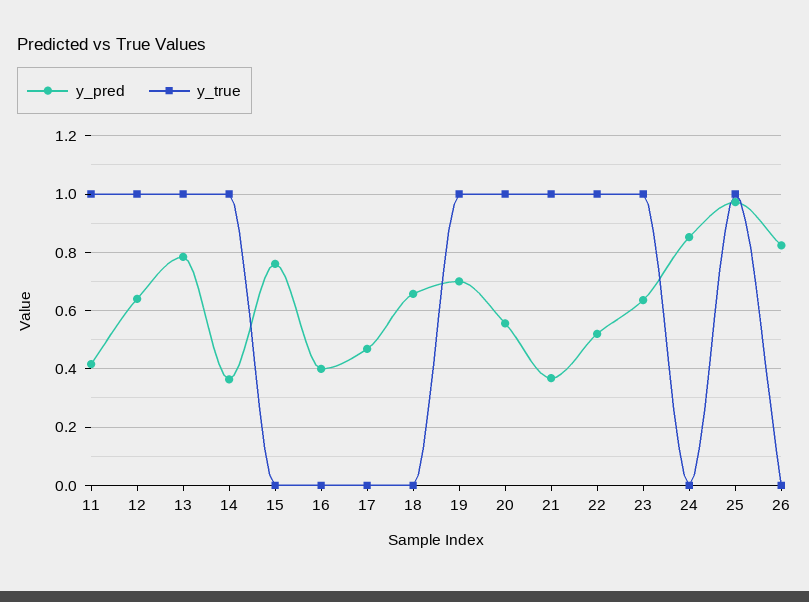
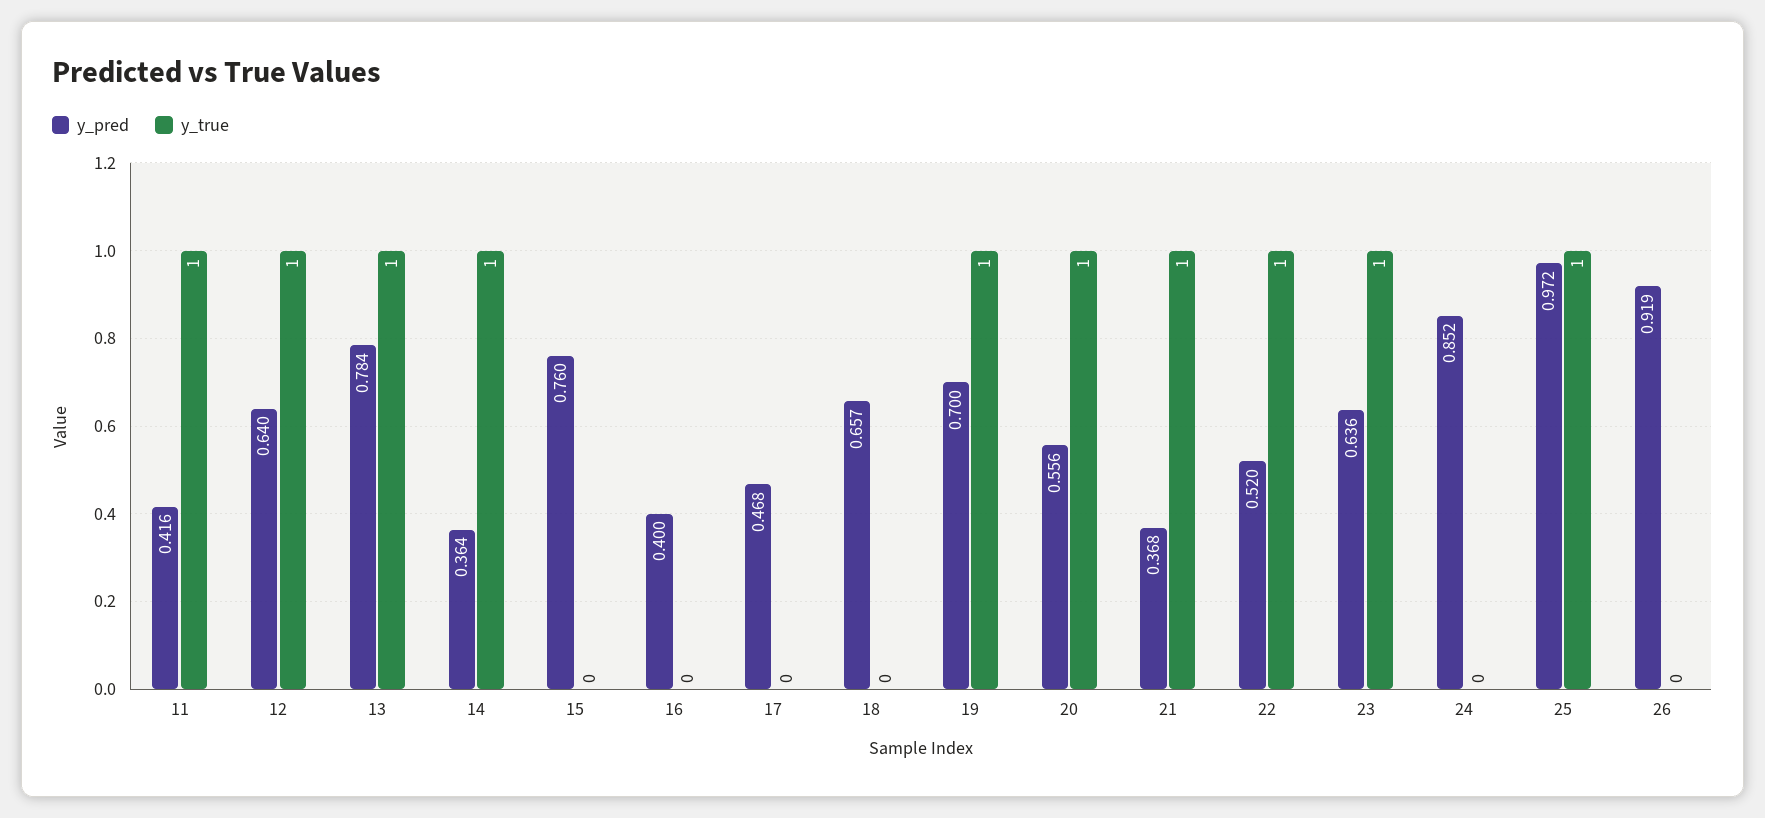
  {
    "y_pred": {
      "11": 0.416,
      "12": 0.64,
      "13": 0.784,
      "14": 0.364,
      "15": 0.76,
      "16": 0.4,
      "17": 0.468,
      "18": 0.657,
      "19": 0.7,
      "20": 0.556,
      "21": 0.368,
      "22": 0.52,
      "23": 0.636,
      "24": 0.852,
      "25": 0.972,
-     "26": 0.825
+     "26": 0.919
    },
    "y_true": {
      "11": 1,
      "12": 1,
      "13": 1,
      "14": 1,
      "15": 0,
      "16": 0,
      "17": 0,
      "18": 0,
      "19": 1,
      "20": 1,
      "21": 1,
      "22": 1,
      "23": 1,
      "24": 0,
      "25": 1,
      "26": 0
    }
  }

